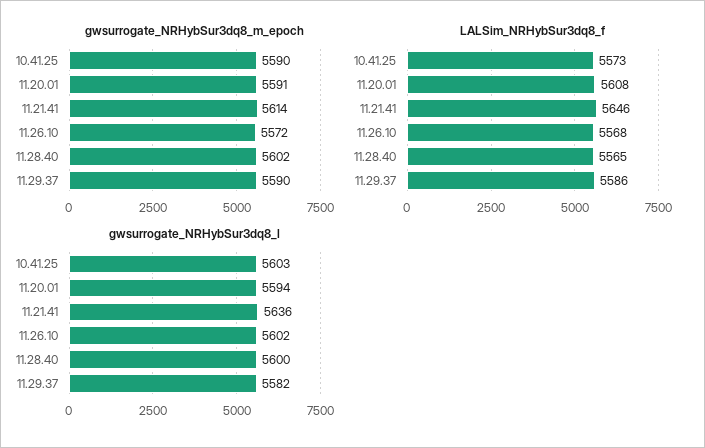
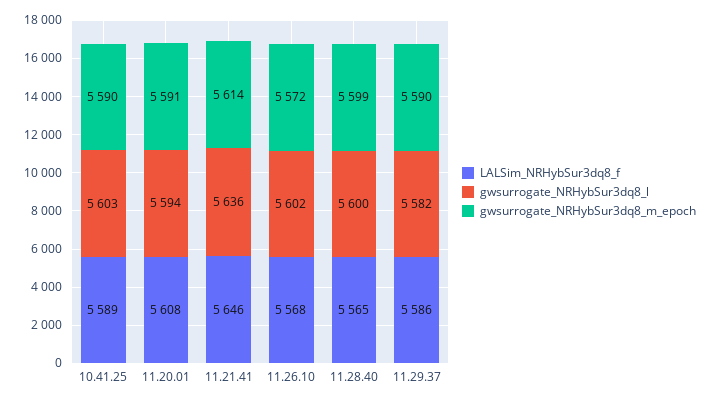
  {
    "gwsurrogate_NRHybSur3dq8_m_epoch": {
      "10.41.25": 5590,
      "11.20.01": 5591,
      "11.21.41": 5614,
      "11.26.10": 5572,
-     "11.28.40": 5602,
+     "11.28.40": 5599,
      "11.29.37": 5590
    },
    "LALSim_NRHybSur3dq8_f": {
-     "10.41.25": 5573,
+     "10.41.25": 5589,
      "11.20.01": 5608,
      "11.21.41": 5646,
      "11.26.10": 5568,
      "11.28.40": 5565,
      "11.29.37": 5586
    },
    "gwsurrogate_NRHybSur3dq8_l": {
      "10.41.25": 5603,
      "11.20.01": 5594,
      "11.21.41": 5636,
      "11.26.10": 5602,
      "11.28.40": 5600,
      "11.29.37": 5582
    }
  }

